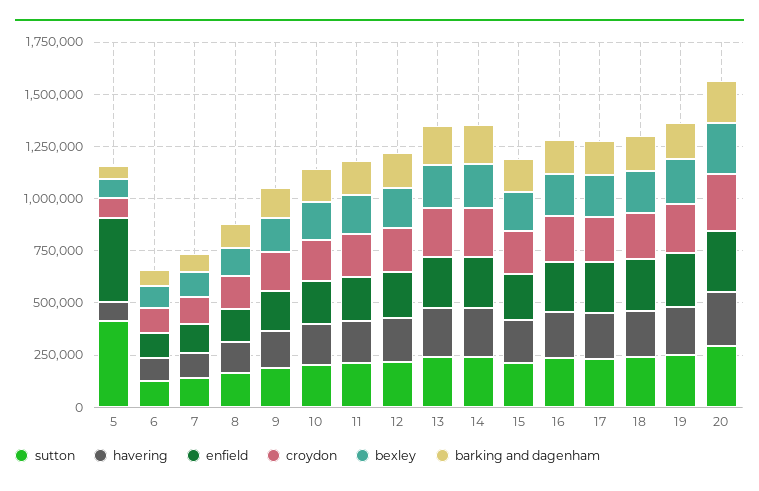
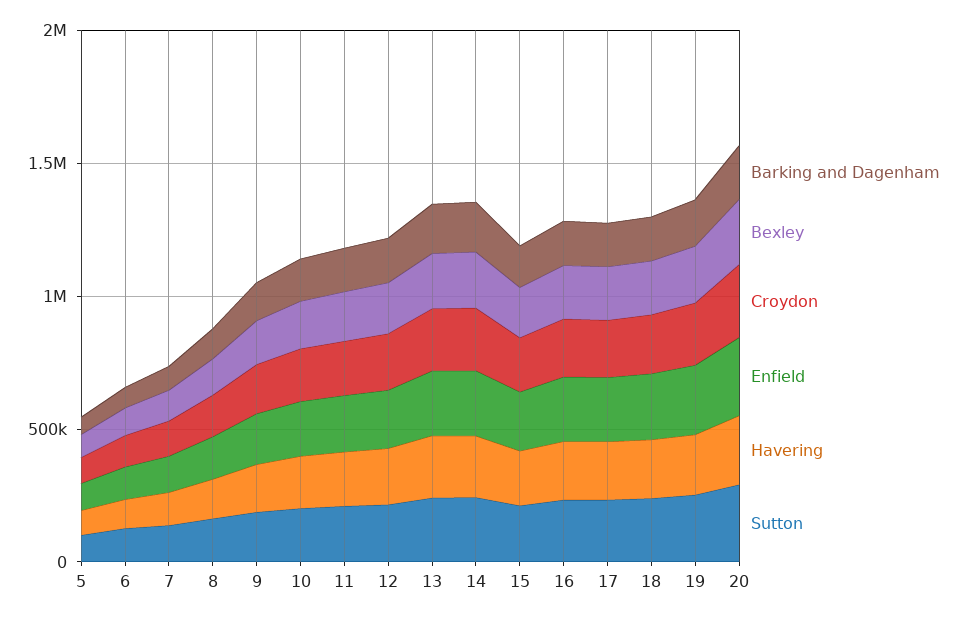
  {
    "sutton": {
-     "5": 400000,
+     "5": 100000,
      "6": 150000,
      "7": 150000,
      "8": 150000,
      "9": 200000,
      "10": 200000,
      "11": 200000,
      "12": 200000,
      "13": 250000,
      "14": 250000,
      "15": 200000,
      "16": 250000,
      "17": 250000,
      "18": 250000,
      "19": 250000,
      "20": 300000
    },
    "havering": {
      "5": 100000,
      "6": 100000,
      "7": 100000,
      "8": 150000,
      "9": 200000,
      "10": 200000,
      "11": 200000,
      "12": 200000,
      "13": 250000,
      "14": 250000,
      "15": 200000,
      "16": 200000,
      "17": 200000,
      "18": 200000,
      "19": 250000,
      "20": 250000
    },
    "enfield": {
-     "5": 400000,
+     "5": 100000,
      "6": 100000,
      "7": 150000,
      "8": 150000,
      "9": 200000,
      "10": 200000,
      "11": 200000,
      "12": 200000,
      "13": 250000,
      "14": 250000,
      "15": 200000,
      "16": 250000,
      "17": 250000,
      "18": 250000,
      "19": 250000,
      "20": 300000
    },
    "croydon": {
      "5": 100000,
      "6": 100000,
      "7": 150000,
      "8": 150000,
      "9": 200000,
      "10": 200000,
      "11": 200000,
      "12": 200000,
      "13": 250000,
      "14": 250000,
      "15": 200000,
      "16": 200000,
      "17": 200000,
      "18": 200000,
      "19": 250000,
      "20": 250000
    },
    "bexley": {
      "5": 100000,
      "6": 100000,
      "7": 100000,
      "8": 150000,
      "9": 150000,
      "10": 200000,
      "11": 200000,
      "12": 200000,
      "13": 200000,
      "14": 200000,
      "15": 200000,
      "16": 200000,
      "17": 200000,
      "18": 200000,
      "19": 200000,
      "20": 250000
    },
    "barking and dagenham": {
      "5": 50000,
      "6": 100000,
      "7": 100000,
      "8": 100000,
      "9": 150000,
      "10": 150000,
      "11": 150000,
      "12": 150000,
      "13": 200000,
      "14": 200000,
      "15": 150000,
      "16": 150000,
      "17": 150000,
      "18": 150000,
      "19": 150000,
      "20": 200000
    }
  }

